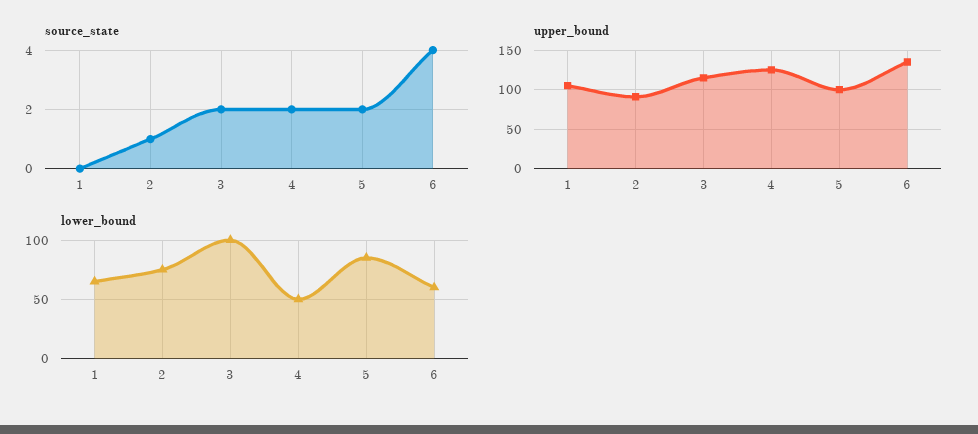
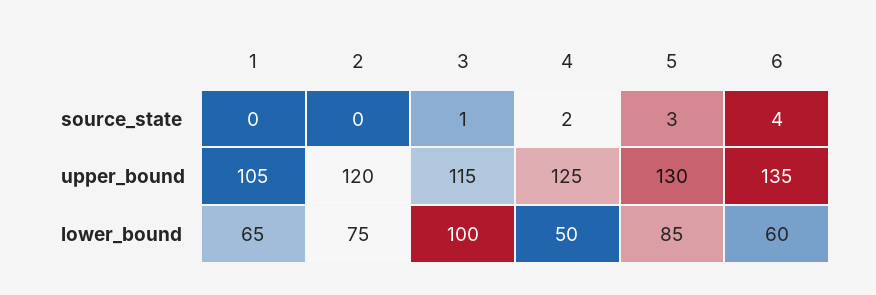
  {
    "source_state": {
      "1": 0,
-     "2": 1,
+     "2": 0,
-     "3": 2,
+     "3": 1,
      "4": 2,
-     "5": 2,
+     "5": 3,
      "6": 4
    },
    "upper_bound": {
      "1": 105,
-     "2": 90,
+     "2": 120,
      "3": 115,
      "4": 125,
-     "5": 100,
+     "5": 130,
      "6": 135
    },
    "lower_bound": {
      "1": 65,
      "2": 75,
      "3": 100,
      "4": 50,
      "5": 85,
      "6": 60
    }
  }

